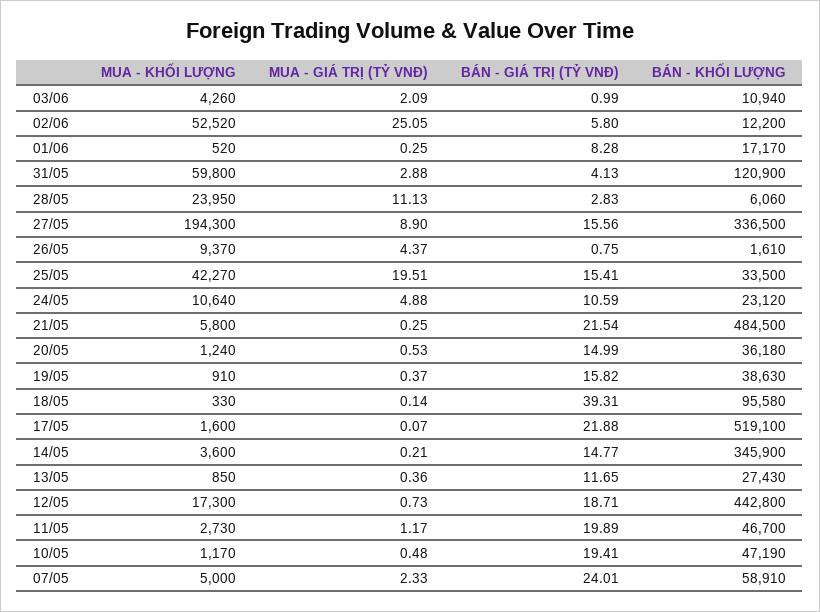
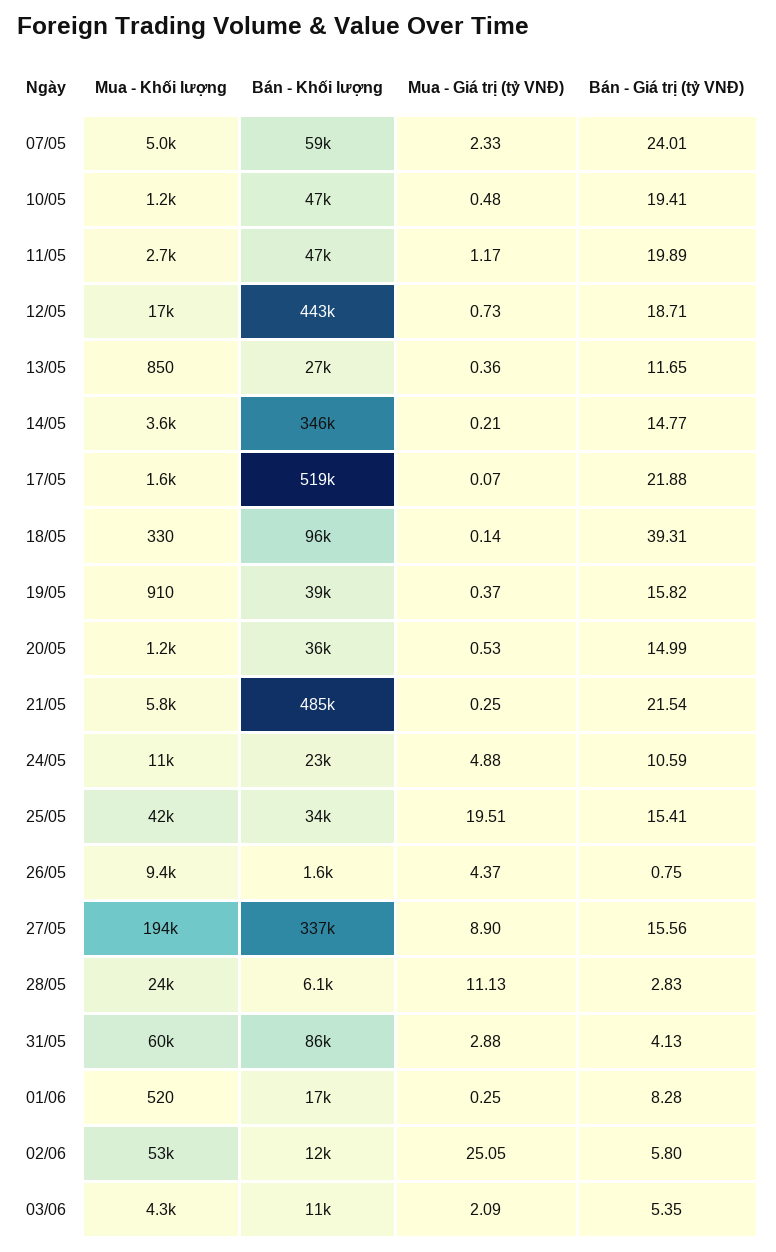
  {
    "MUA - KHỐI LƯỢNG": {
      "03/06": 4260,
      "02/06": 52520,
      "01/06": 520,
      "31/05": 59800,
      "28/05": 23950,
      "27/05": 194300,
      "26/05": 9370,
      "25/05": 42270,
      "24/05": 10640,
      "21/05": 5800,
      "20/05": 1240,
      "19/05": 910,
      "18/05": 330,
      "17/05": 1600,
      "14/05": 3600,
      "13/05": 850,
      "12/05": 17300,
      "11/05": 2730,
      "10/05": 1170,
      "07/05": 5000
    },
    "MUA - GIÁ TRỊ (TỶ VNĐ)": {
      "03/06": 2.09,
      "02/06": 25.05,
      "01/06": 0.25,
      "31/05": 2.88,
      "28/05": 11.13,
      "27/05": 8.9,
      "26/05": 4.37,
      "25/05": 19.51,
      "24/05": 4.88,
      "21/05": 0.25,
      "20/05": 0.53,
      "19/05": 0.37,
      "18/05": 0.14,
      "17/05": 0.07,
      "14/05": 0.21,
      "13/05": 0.36,
      "12/05": 0.73,
      "11/05": 1.17,
      "10/05": 0.48,
      "07/05": 2.33
    },
    "BÁN - GIÁ TRỊ (TỶ VNĐ)": {
-     "03/06": 0.99,
+     "03/06": 5.35,
      "02/06": 5.8,
      "01/06": 8.28,
      "31/05": 4.13,
      "28/05": 2.83,
      "27/05": 15.56,
      "26/05": 0.75,
      "25/05": 15.41,
      "24/05": 10.59,
      "21/05": 21.54,
      "20/05": 14.99,
      "19/05": 15.82,
      "18/05": 39.31,
      "17/05": 21.88,
      "14/05": 14.77,
      "13/05": 11.65,
      "12/05": 18.71,
      "11/05": 19.89,
      "10/05": 19.41,
      "07/05": 24.01
    },
    "BÁN - KHỐI LƯỢNG": {
      "03/06": 10940,
      "02/06": 12200,
      "01/06": 17170,
-     "31/05": 120900,
+     "31/05": 86000,
      "28/05": 6060,
      "27/05": 336500,
      "26/05": 1610,
      "25/05": 33500,
      "24/05": 23120,
      "21/05": 484500,
      "20/05": 36180,
      "19/05": 38630,
      "18/05": 95580,
      "17/05": 519100,
      "14/05": 345900,
      "13/05": 27430,
      "12/05": 442800,
      "11/05": 46700,
      "10/05": 47190,
      "07/05": 58910
    }
  }

